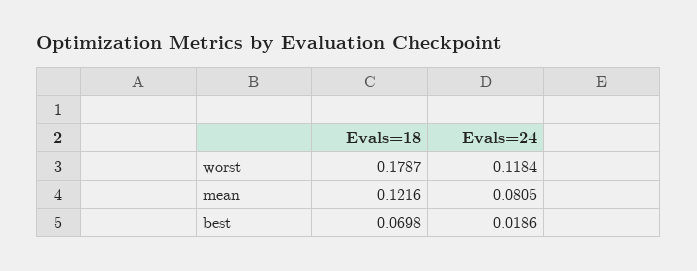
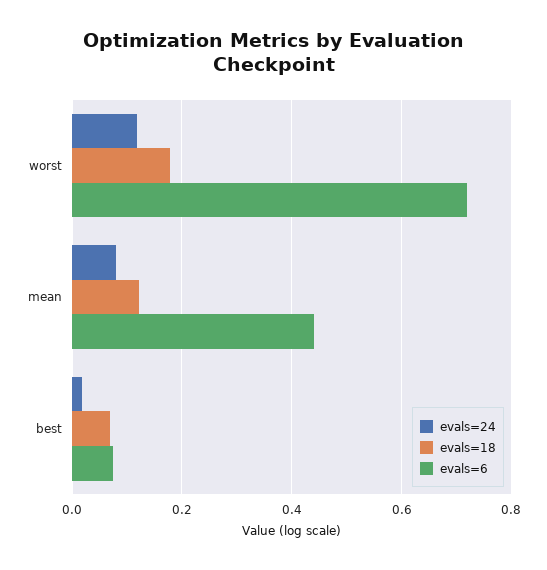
  {
    "Evals=18": {
      "worst": 0.1787,
      "mean": 0.1216,
      "best": 0.0698
    },
    "Evals=24": {
      "worst": 0.1184,
      "mean": 0.0805,
      "best": 0.0186
-   }
+   },
+   "evals=6": {
+     "worst": 0.72,
+     "mean": 0.44,
+     "best": 0.08
+   }
  }

